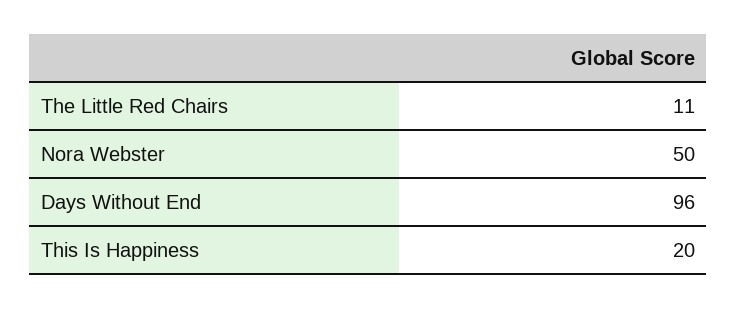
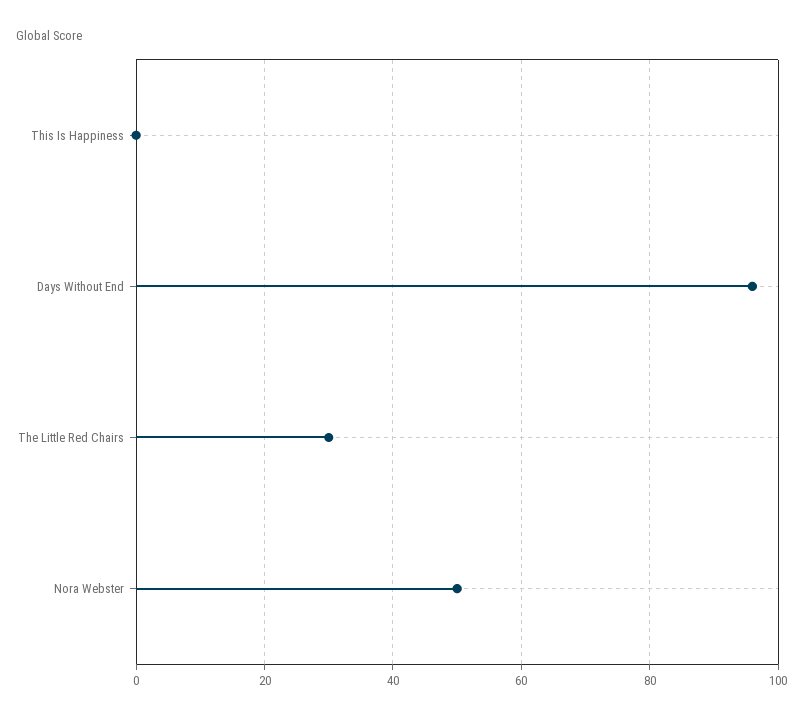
  {
-   "The Little Red Chairs": 11,
+   "The Little Red Chairs": 30,
    "Nora Webster": 50,
    "Days Without End": 96,
-   "This Is Happiness": 20
+   "This Is Happiness": 0
  }

